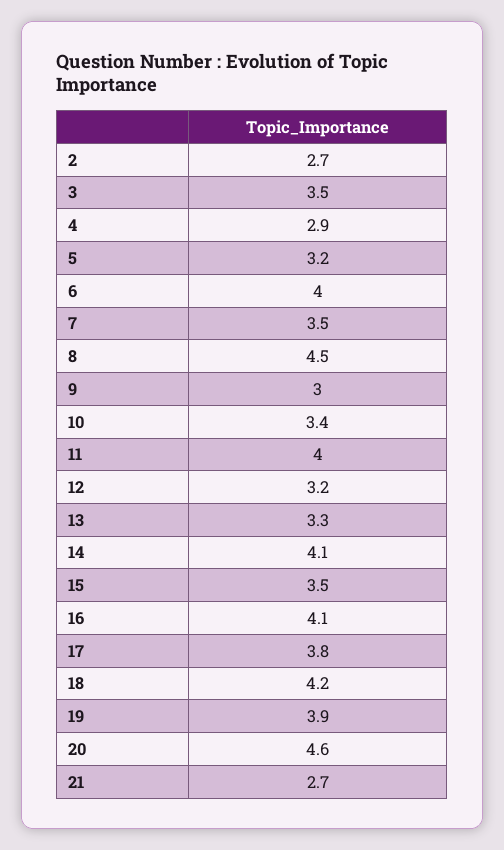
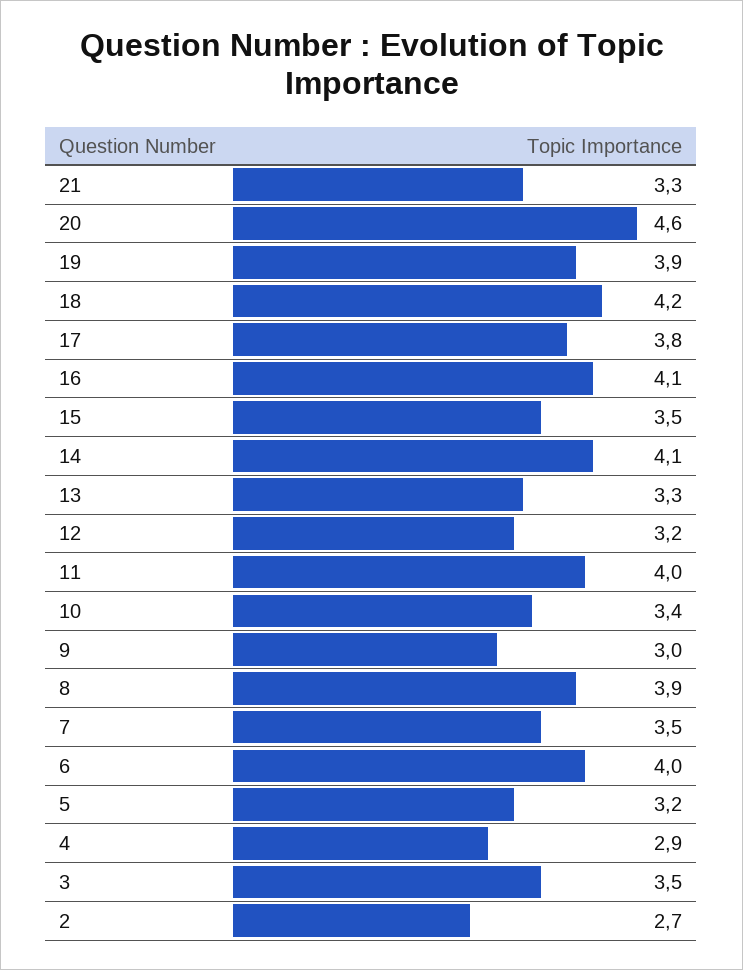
  {
    "2": 2.7,
    "3": 3.5,
    "4": 2.9,
    "5": 3.2,
    "6": 4,
    "7": 3.5,
-   "8": 4.5,
+   "8": 3.9,
    "9": 3,
    "10": 3.4,
    "11": 4,
    "12": 3.2,
    "13": 3.3,
    "14": 4.1,
    "15": 3.5,
    "16": 4.1,
    "17": 3.8,
    "18": 4.2,
    "19": 3.9,
    "20": 4.6,
-   "21": 2.7
+   "21": 3.3
  }

